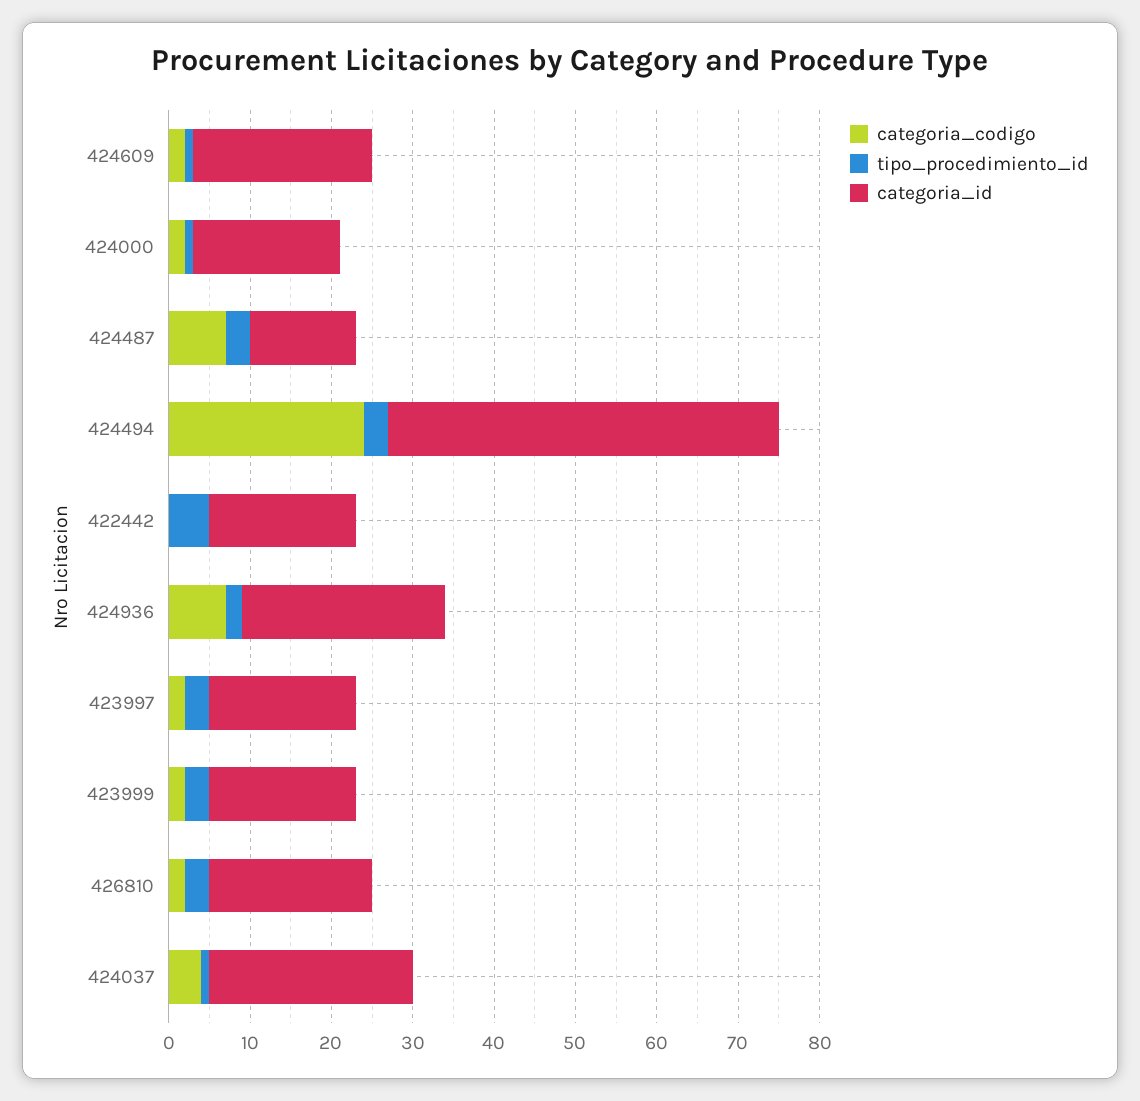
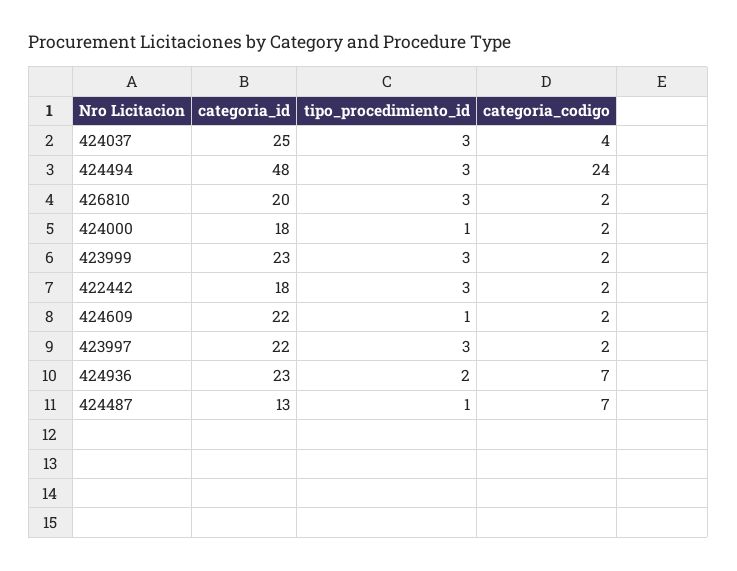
  {
    "categoria_codigo": {
      "424609": 2,
      "424000": 2,
      "424487": 7,
      "424494": 24,
-     "422442": 0,
+     "422442": 2,
      "424936": 7,
      "423997": 2,
      "423999": 2,
      "426810": 2,
      "424037": 4
    },
    "tipo_procedimiento_id": {
      "424609": 1,
      "424000": 1,
-     "424487": 3,
+     "424487": 1,
      "424494": 3,
-     "422442": 5,
+     "422442": 3,
      "424936": 2,
      "423997": 3,
      "423999": 3,
      "426810": 3,
-     "424037": 1
+     "424037": 3
    },
    "categoria_id": {
      "424609": 22,
      "424000": 18,
      "424487": 13,
      "424494": 48,
      "422442": 18,
-     "424936": 25,
+     "424936": 23,
-     "423997": 18,
+     "423997": 22,
-     "423999": 18,
+     "423999": 23,
      "426810": 20,
      "424037": 25
    }
  }

